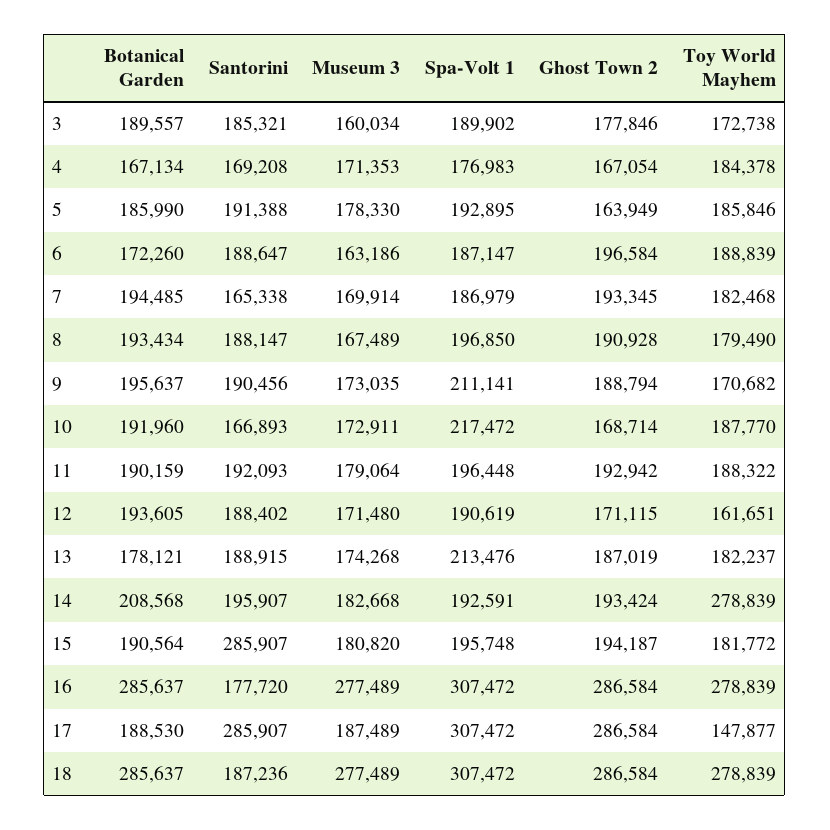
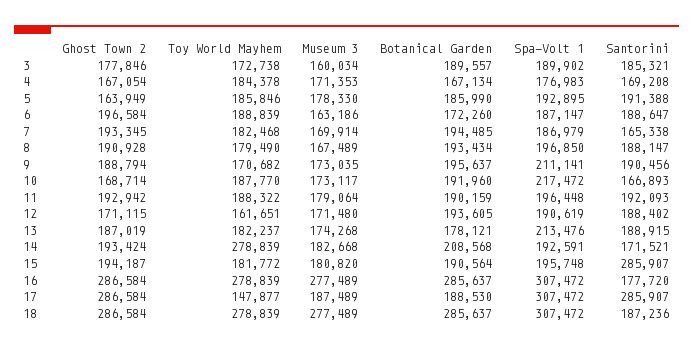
  {
    "Botanical Garden": {
      "3": 189557,
      "4": 167134,
      "5": 185990,
      "6": 172260,
      "7": 194485,
      "8": 193434,
      "9": 195637,
      "10": 191960,
      "11": 190159,
      "12": 193605,
      "13": 178121,
      "14": 208568,
      "15": 190564,
      "16": 285637,
      "17": 188530,
      "18": 285637
    },
    "Santorini": {
      "3": 185321,
      "4": 169208,
      "5": 191388,
      "6": 188647,
      "7": 165338,
      "8": 188147,
      "9": 190456,
      "10": 166893,
      "11": 192093,
      "12": 188402,
      "13": 188915,
-     "14": 195907,
+     "14": 171521,
      "15": 285907,
      "16": 177720,
      "17": 285907,
      "18": 187236
    },
    "Museum 3": {
      "3": 160034,
      "4": 171353,
      "5": 178330,
      "6": 163186,
      "7": 169914,
      "8": 167489,
      "9": 173035,
-     "10": 172911,
+     "10": 173117,
      "11": 179064,
      "12": 171480,
      "13": 174268,
      "14": 182668,
      "15": 180820,
      "16": 277489,
      "17": 187489,
      "18": 277489
    },
    "Spa-Volt 1": {
      "3": 189902,
      "4": 176983,
      "5": 192895,
      "6": 187147,
      "7": 186979,
      "8": 196850,
      "9": 211141,
      "10": 217472,
      "11": 196448,
      "12": 190619,
      "13": 213476,
      "14": 192591,
      "15": 195748,
      "16": 307472,
      "17": 307472,
      "18": 307472
    },
    "Ghost Town 2": {
      "3": 177846,
      "4": 167054,
      "5": 163949,
      "6": 196584,
      "7": 193345,
      "8": 190928,
      "9": 188794,
      "10": 168714,
      "11": 192942,
      "12": 171115,
      "13": 187019,
      "14": 193424,
      "15": 194187,
      "16": 286584,
      "17": 286584,
      "18": 286584
    },
    "Toy World Mayhem": {
      "3": 172738,
      "4": 184378,
      "5": 185846,
      "6": 188839,
      "7": 182468,
      "8": 179490,
      "9": 170682,
      "10": 187770,
      "11": 188322,
      "12": 161651,
      "13": 182237,
      "14": 278839,
      "15": 181772,
      "16": 278839,
      "17": 147877,
      "18": 278839
    }
  }

